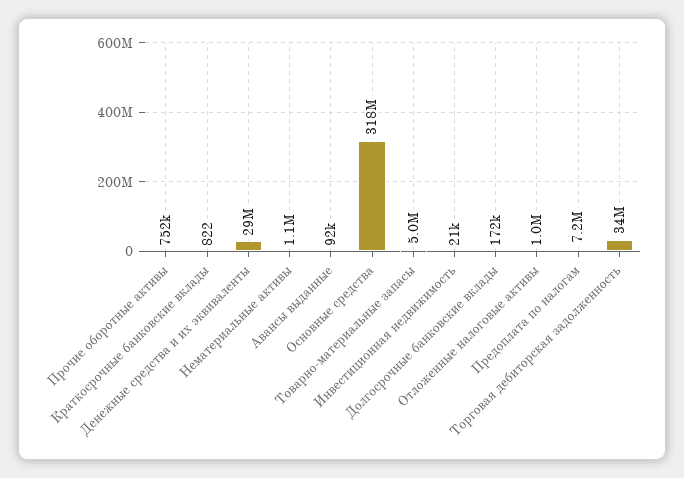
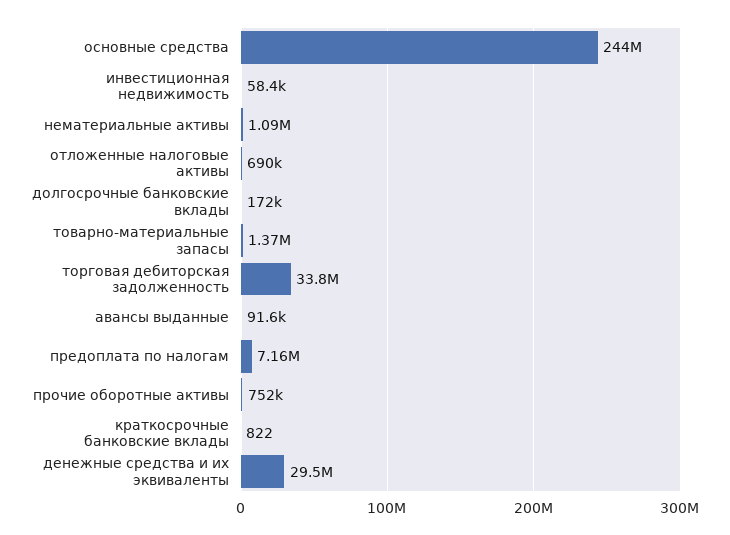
  {
    "Прочие оборотные активы": 752000,
    "Краткосрочные банковские вклады": 822,
    "Денежные средства и их эквиваленты": 29500000,
    "Нематериальные активы": 1090000,
    "Авансы выданные": 91600,
-   "Основные средства": 318000000,
+   "Основные средства": 244000000,
-   "Товарно-материальные запасы": 5000000,
+   "Товарно-материальные запасы": 1370000,
-   "Инвестиционная недвижимость": 21000,
+   "Инвестиционная недвижимость": 58400,
    "Долгосрочные банковские вклады": 172000,
-   "Отложенные налоговые активы": 1000000,
+   "Отложенные налоговые активы": 690000,
    "Предоплата по налогам": 7160000,
    "Торговая дебиторская задолженность": 33800000
  }

